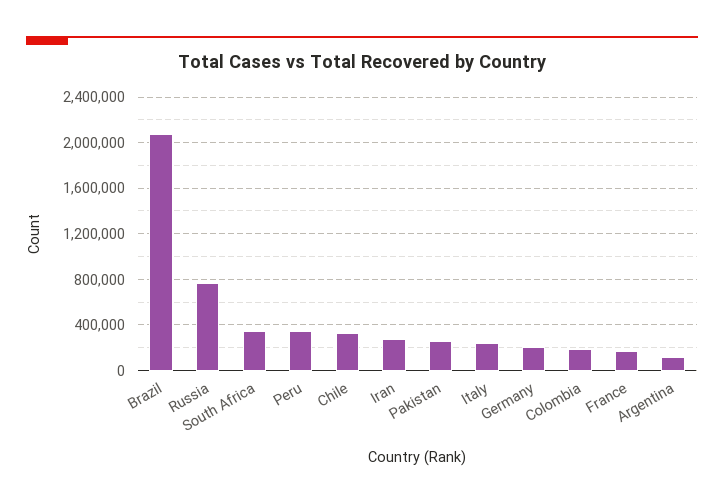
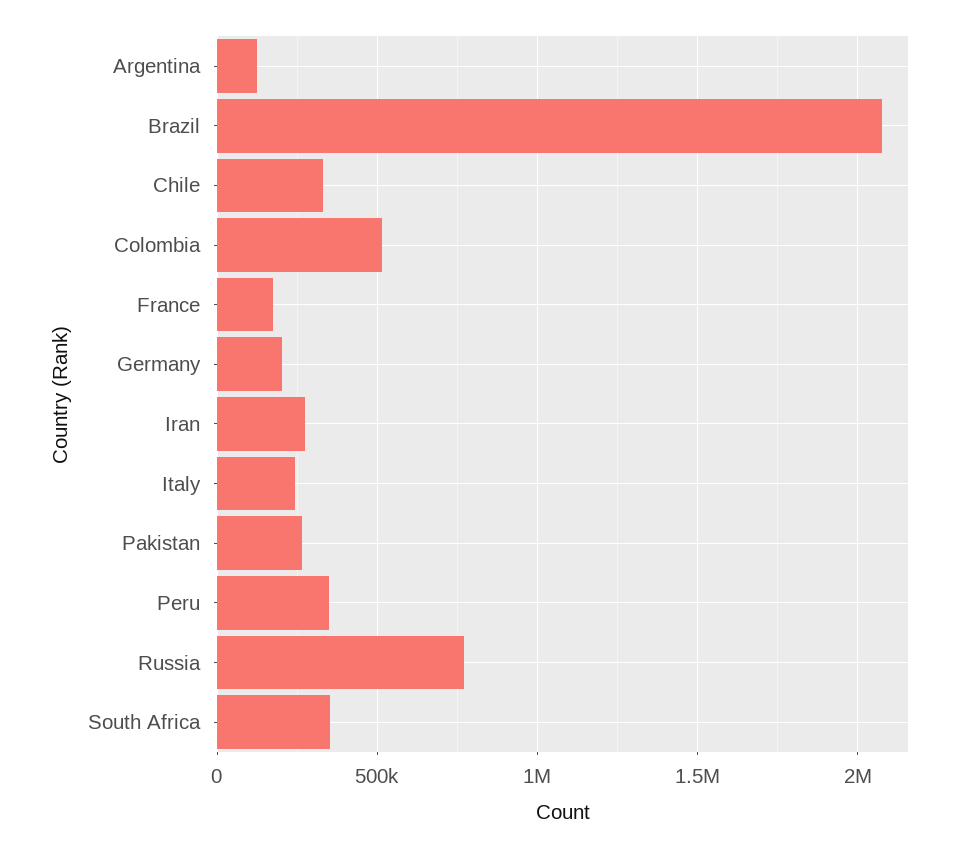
  {
    "Brazil": 2100000,
    "Russia": 750000,
    "South Africa": 350000,
    "Peru": 350000,
    "Chile": 350000,
    "Iran": 250000,
    "Pakistan": 250000,
    "Italy": 250000,
    "Germany": 200000,
-   "Colombia": 200000,
+   "Colombia": 500000,
    "France": 150000,
    "Argentina": 100000
  }

